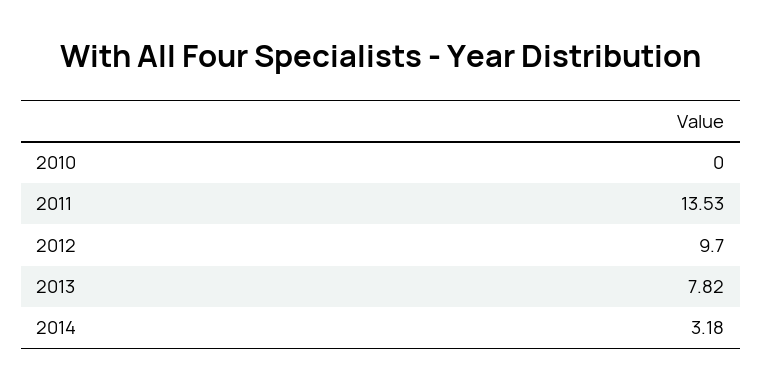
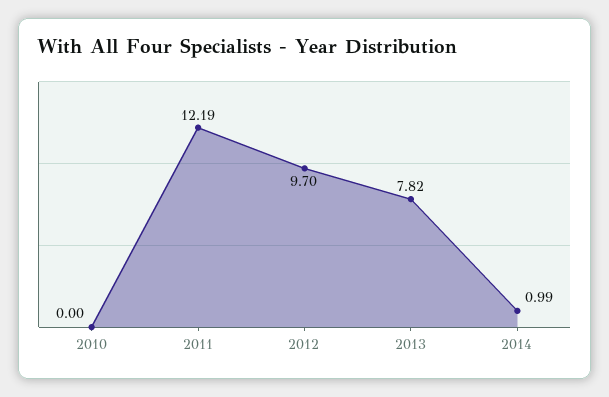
  {
    "2010": 0,
-   "2011": 13.53,
+   "2011": 12.19,
    "2012": 9.7,
    "2013": 7.82,
-   "2014": 3.18
+   "2014": 0.99
  }

